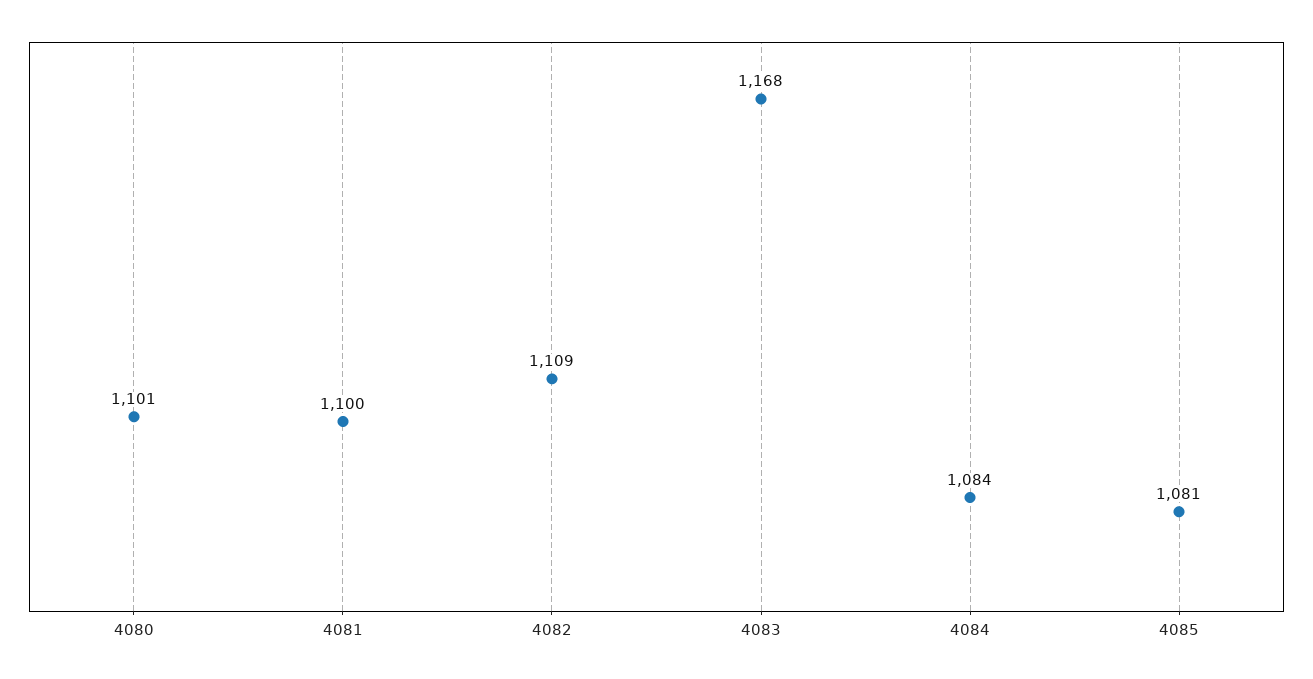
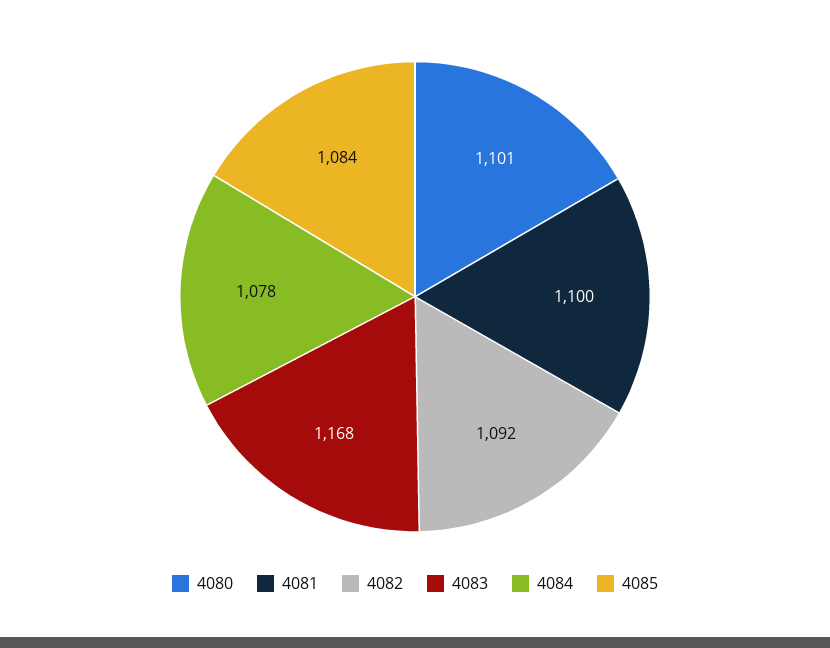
  {
    "4080": 1101,
    "4081": 1100,
-   "4082": 1109,
+   "4082": 1092,
    "4083": 1168,
-   "4084": 1084,
+   "4084": 1078,
-   "4085": 1081
+   "4085": 1084
  }

